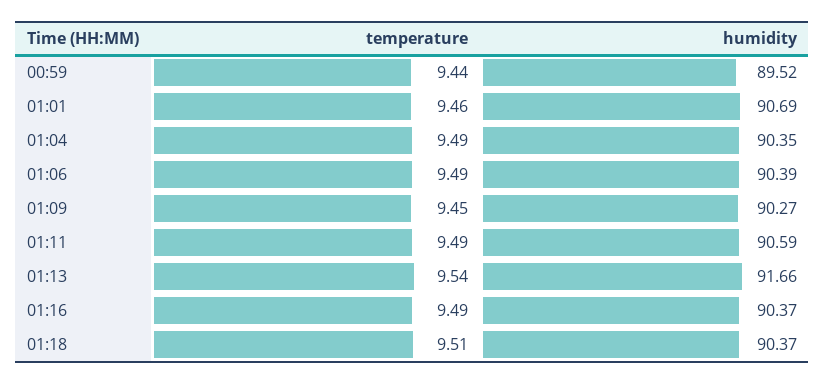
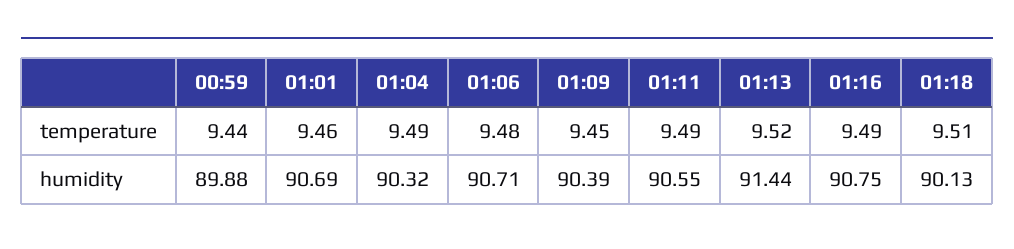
  {
    "temperature": {
      "00:59": 9.44,
      "01:01": 9.46,
      "01:04": 9.49,
-     "01:06": 9.49,
+     "01:06": 9.48,
      "01:09": 9.45,
      "01:11": 9.49,
-     "01:13": 9.54,
+     "01:13": 9.52,
      "01:16": 9.49,
      "01:18": 9.51
    },
    "humidity": {
-     "00:59": 89.52,
+     "00:59": 89.88,
      "01:01": 90.69,
-     "01:04": 90.35,
+     "01:04": 90.32,
-     "01:06": 90.39,
+     "01:06": 90.71,
-     "01:09": 90.27,
+     "01:09": 90.39,
-     "01:11": 90.59,
+     "01:11": 90.55,
-     "01:13": 91.66,
+     "01:13": 91.44,
-     "01:16": 90.37,
+     "01:16": 90.75,
-     "01:18": 90.37
+     "01:18": 90.13
    }
  }

